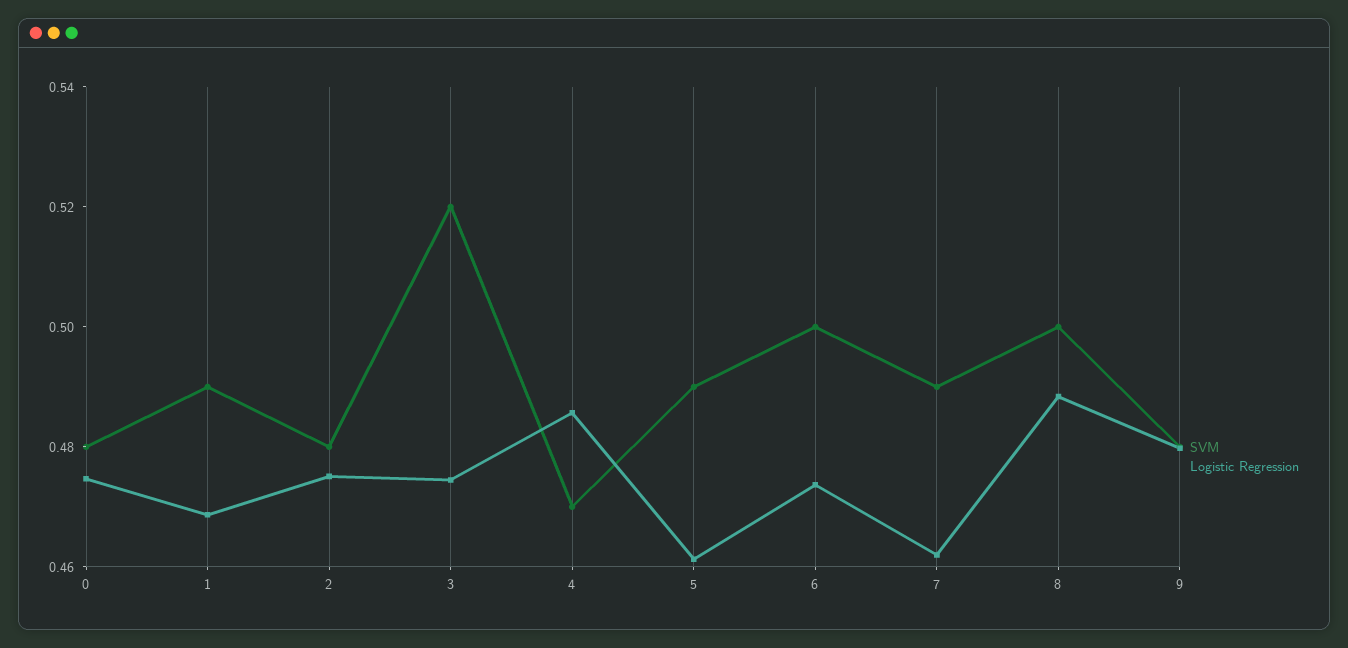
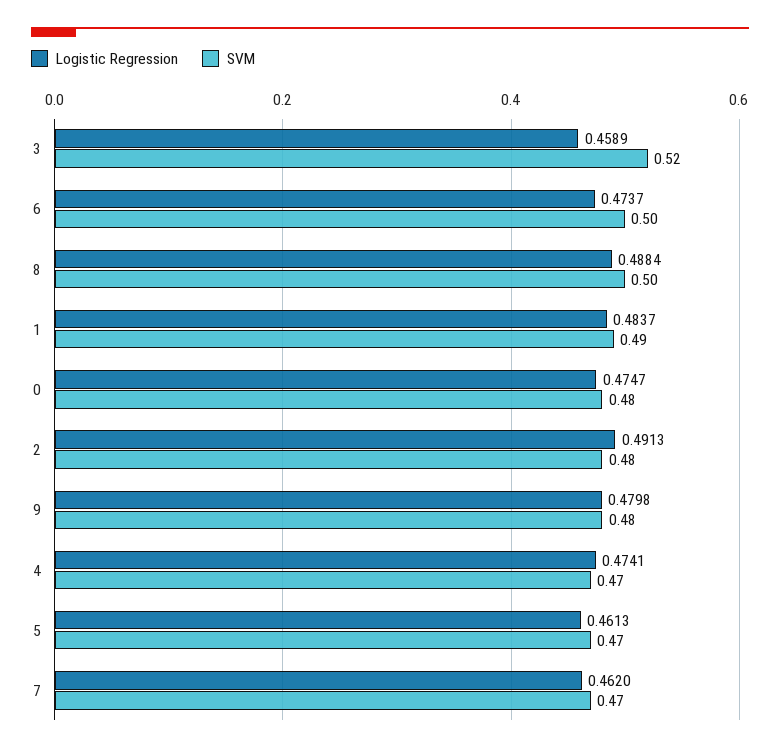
  {
    "SVM": {
      "0": 0.48,
      "1": 0.49,
      "2": 0.48,
      "3": 0.52,
      "4": 0.47,
-     "5": 0.49,
+     "5": 0.47,
      "6": 0.5,
-     "7": 0.49,
+     "7": 0.47,
      "8": 0.5,
      "9": 0.48
    },
    "Logistic Regression": {
      "0": 0.4747,
-     "1": 0.47,
+     "1": 0.4837,
-     "2": 0.475,
+     "2": 0.4913,
-     "3": 0.475,
+     "3": 0.4589,
-     "4": 0.485,
+     "4": 0.4741,
      "5": 0.4613,
      "6": 0.4737,
      "7": 0.462,
      "8": 0.4884,
      "9": 0.4798
    }
  }

